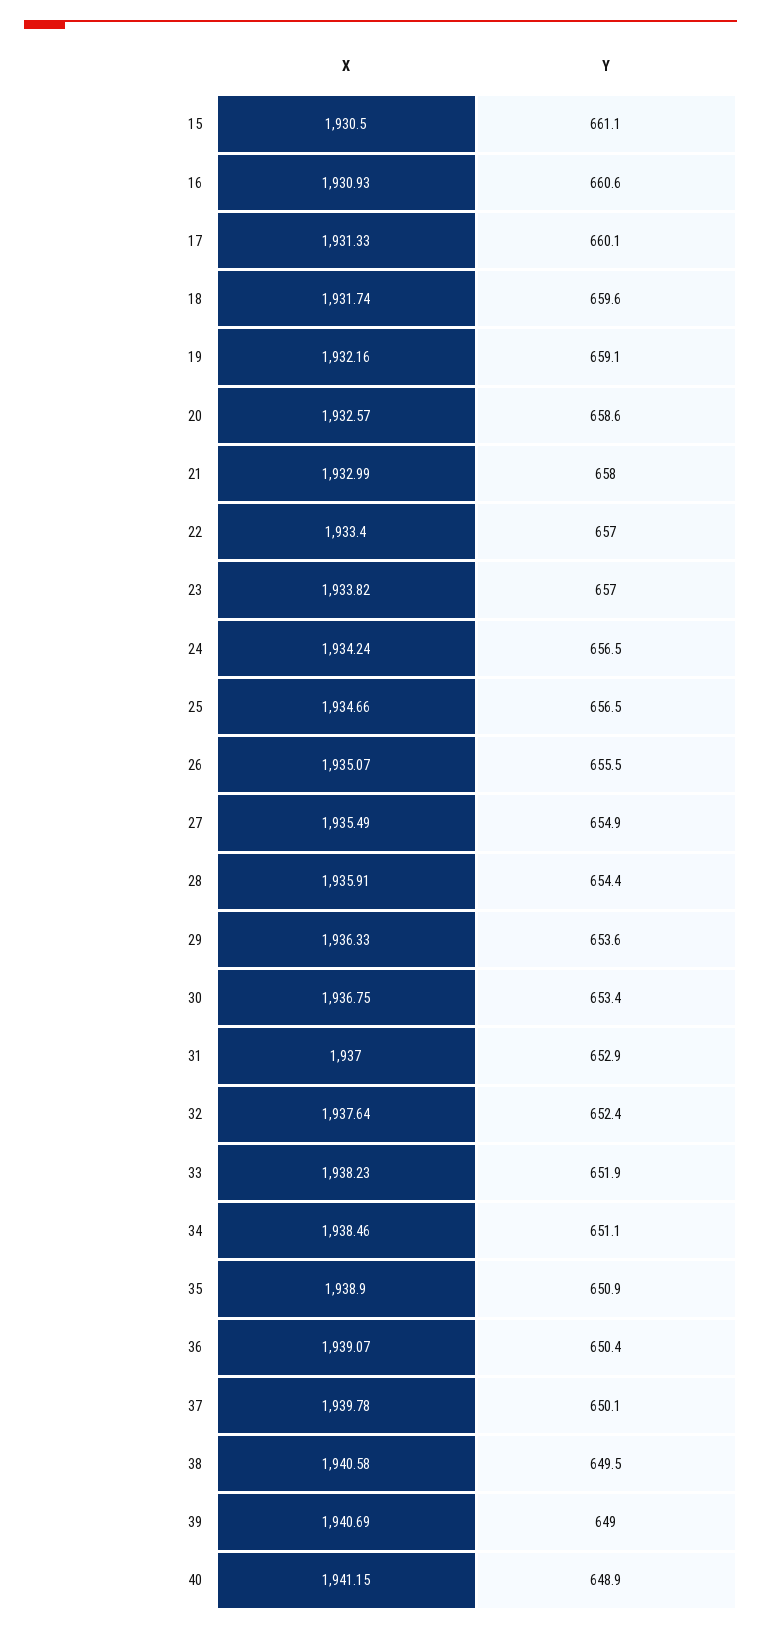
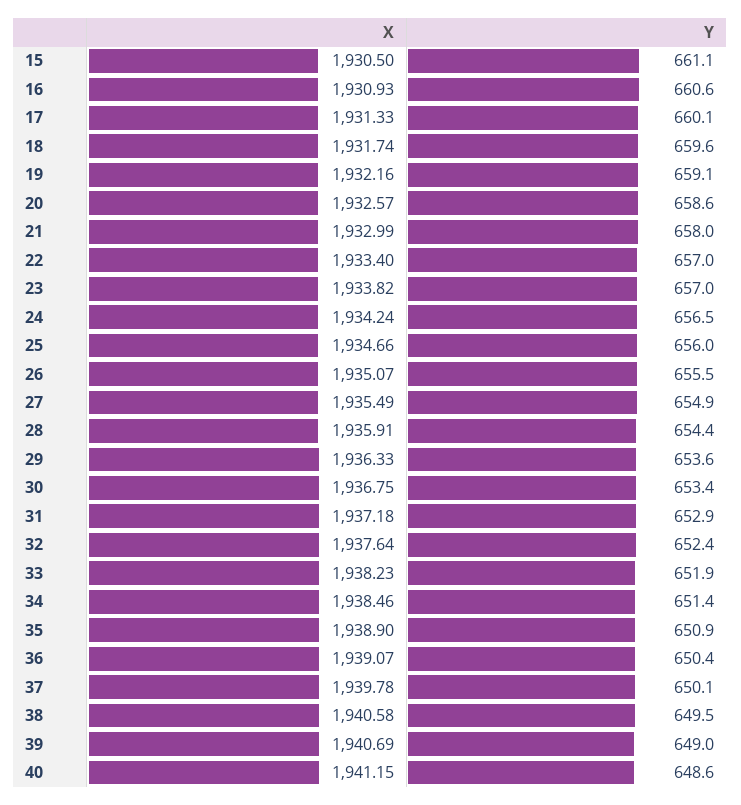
  {
    "X": {
      "15": 1930.5,
      "16": 1930.93,
      "17": 1931.33,
      "18": 1931.74,
      "19": 1932.16,
      "20": 1932.57,
      "21": 1932.99,
      "22": 1933.4,
      "23": 1933.82,
      "24": 1934.24,
      "25": 1934.66,
      "26": 1935.07,
      "27": 1935.49,
      "28": 1935.91,
      "29": 1936.33,
      "30": 1936.75,
-     "31": 1937,
+     "31": 1937.18,
      "32": 1937.64,
      "33": 1938.23,
      "34": 1938.46,
      "35": 1938.9,
      "36": 1939.07,
      "37": 1939.78,
      "38": 1940.58,
      "39": 1940.69,
      "40": 1941.15
    },
    "Y": {
      "15": 661.1,
      "16": 660.6,
      "17": 660.1,
      "18": 659.6,
      "19": 659.1,
      "20": 658.6,
      "21": 658,
      "22": 657,
      "23": 657,
      "24": 656.5,
-     "25": 656.5,
+     "25": 656,
      "26": 655.5,
      "27": 654.9,
      "28": 654.4,
      "29": 653.6,
      "30": 653.4,
      "31": 652.9,
      "32": 652.4,
      "33": 651.9,
-     "34": 651.1,
+     "34": 651.4,
      "35": 650.9,
      "36": 650.4,
      "37": 650.1,
      "38": 649.5,
      "39": 649,
-     "40": 648.9
+     "40": 648.6
    }
  }

